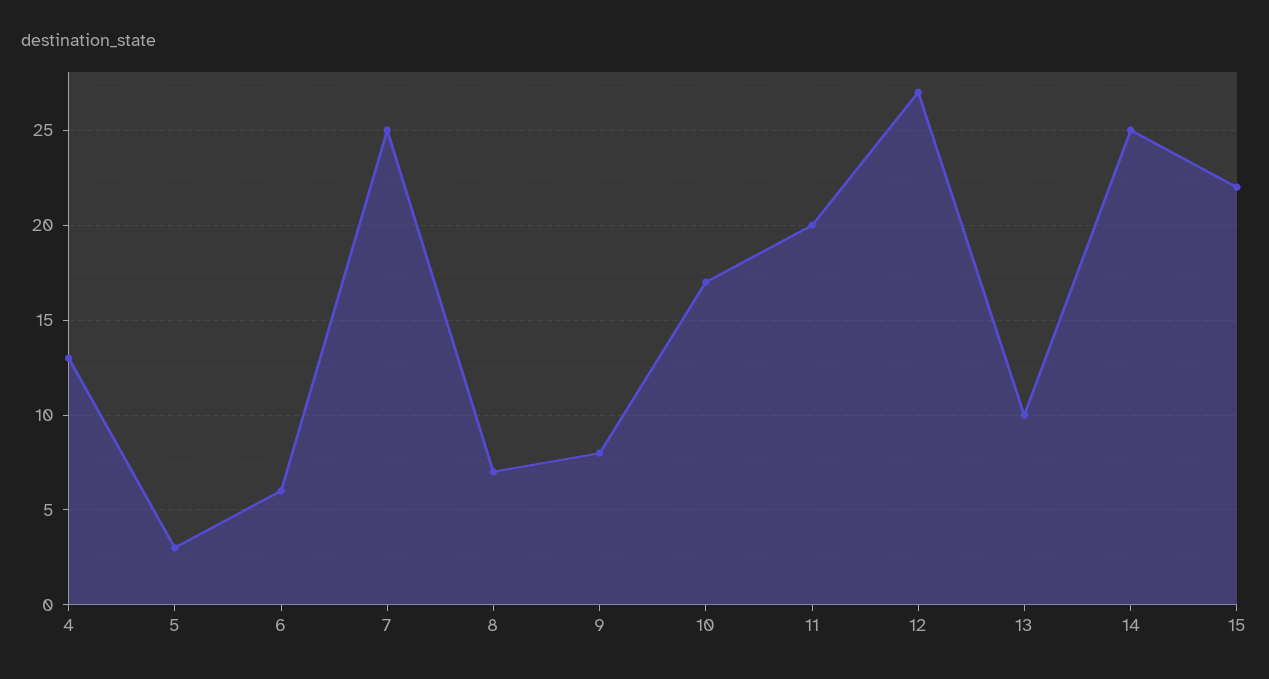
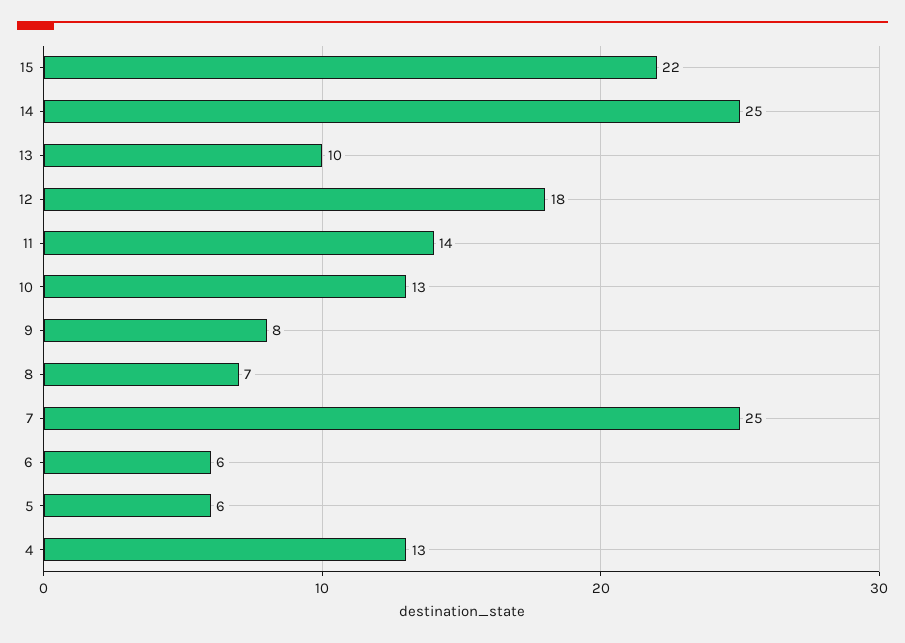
  {
    "4": 13,
-   "5": 3,
+   "5": 6,
    "6": 6,
    "7": 25,
    "8": 7,
    "9": 8,
-   "10": 17,
+   "10": 13,
-   "11": 20,
+   "11": 14,
-   "12": 27,
+   "12": 18,
    "13": 10,
    "14": 25,
    "15": 22
  }

